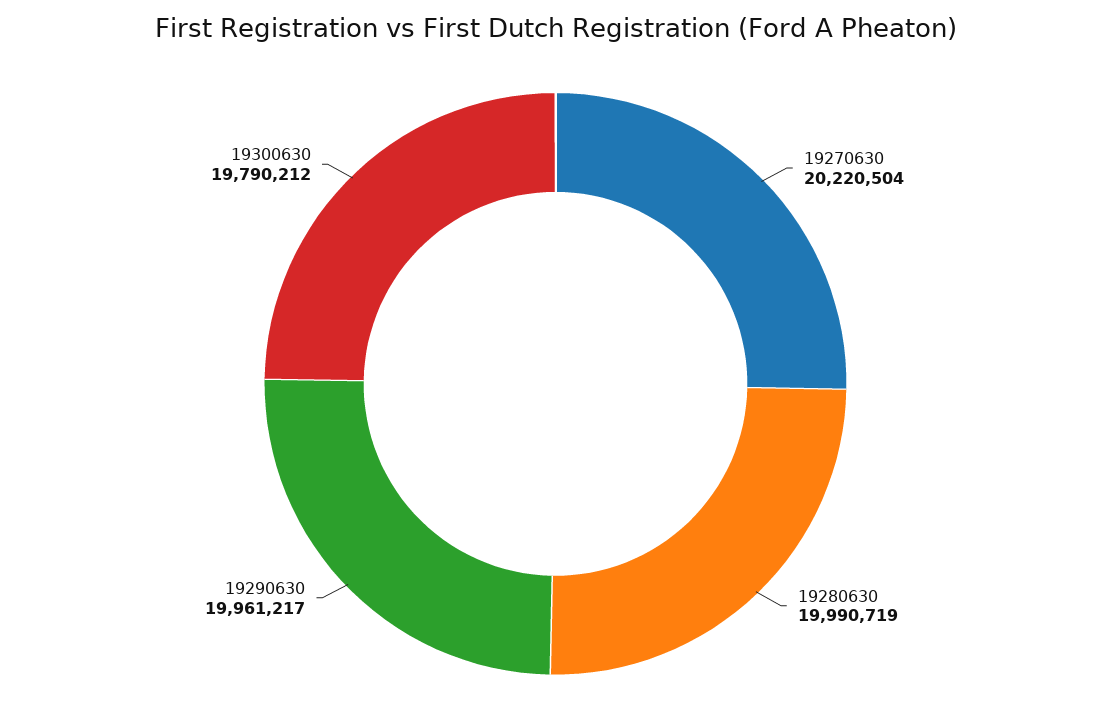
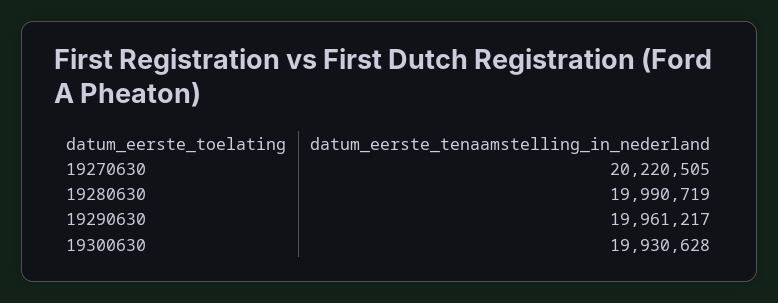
  {
-   "19270630": 20220504,
+   "19270630": 20220505,
    "19280630": 19990719,
    "19290630": 19961217,
-   "19300630": 19790212
+   "19300630": 19930628
  }

